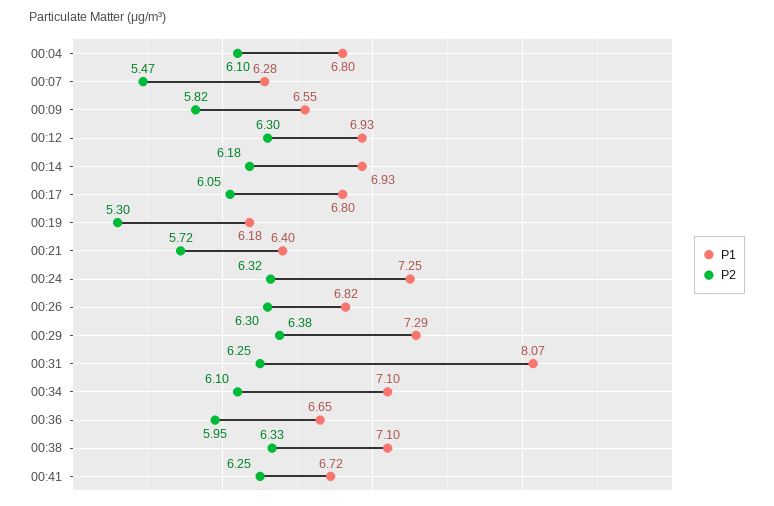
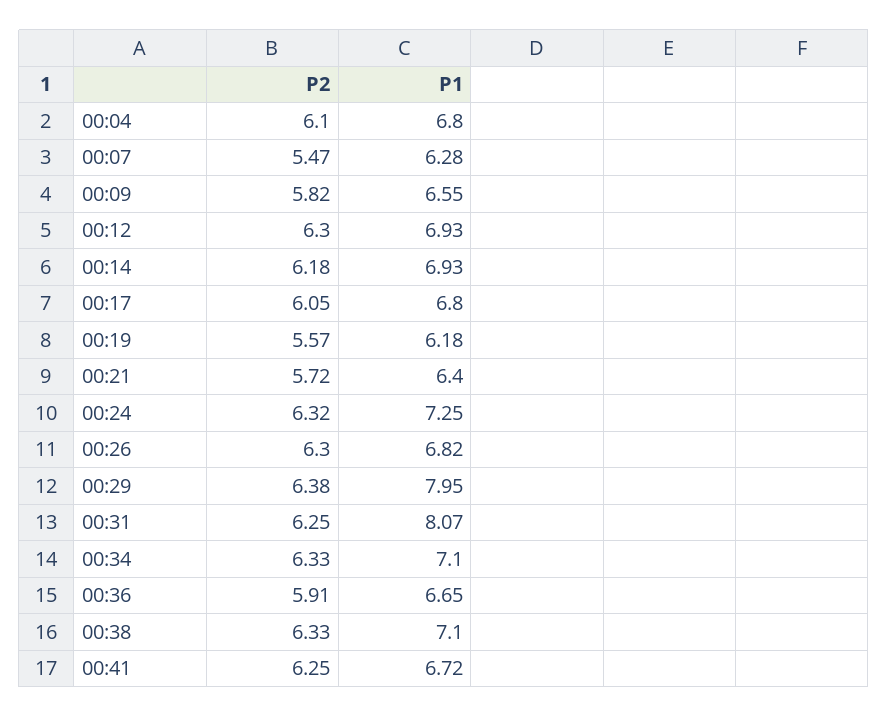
  {
    "P1": {
      "00:04": 6.8,
      "00:07": 6.28,
      "00:09": 6.55,
      "00:12": 6.93,
      "00:14": 6.93,
      "00:17": 6.8,
      "00:19": 6.18,
      "00:21": 6.4,
      "00:24": 7.25,
      "00:26": 6.82,
-     "00:29": 7.29,
+     "00:29": 7.95,
      "00:31": 8.07,
      "00:34": 7.1,
      "00:36": 6.65,
      "00:38": 7.1,
      "00:41": 6.72
    },
    "P2": {
      "00:04": 6.1,
      "00:07": 5.47,
      "00:09": 5.82,
      "00:12": 6.3,
      "00:14": 6.18,
      "00:17": 6.05,
-     "00:19": 5.3,
+     "00:19": 5.57,
      "00:21": 5.72,
      "00:24": 6.32,
      "00:26": 6.3,
      "00:29": 6.38,
      "00:31": 6.25,
-     "00:34": 6.1,
+     "00:34": 6.33,
-     "00:36": 5.95,
+     "00:36": 5.91,
      "00:38": 6.33,
      "00:41": 6.25
    }
  }

